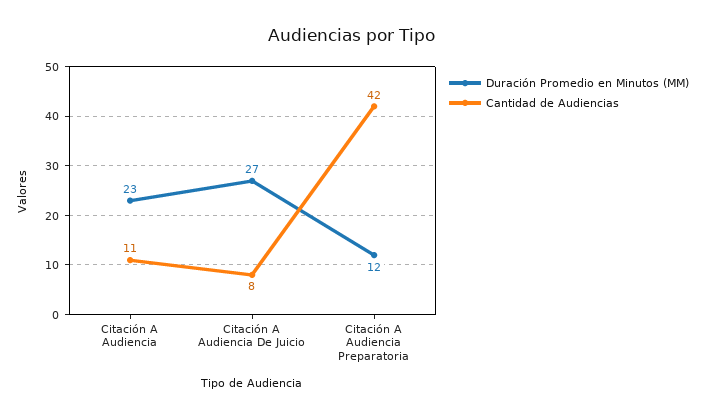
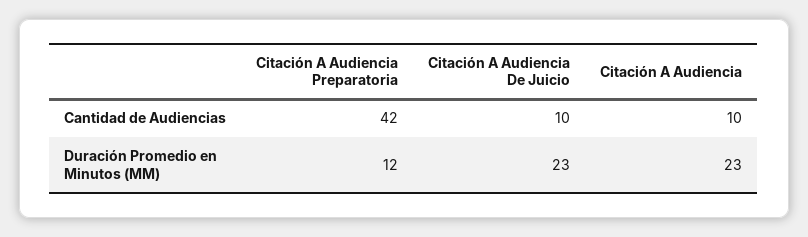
  {
    "Duración Promedio en Minutos (MM)": {
      "Citación A Audiencia": 23,
-     "Citación A Audiencia De Juicio": 27,
+     "Citación A Audiencia De Juicio": 23,
      "Citación A Audiencia Preparatoria": 12
    },
    "Cantidad de Audiencias": {
-     "Citación A Audiencia": 11,
+     "Citación A Audiencia": 10,
-     "Citación A Audiencia De Juicio": 8,
+     "Citación A Audiencia De Juicio": 10,
      "Citación A Audiencia Preparatoria": 42
    }
  }

